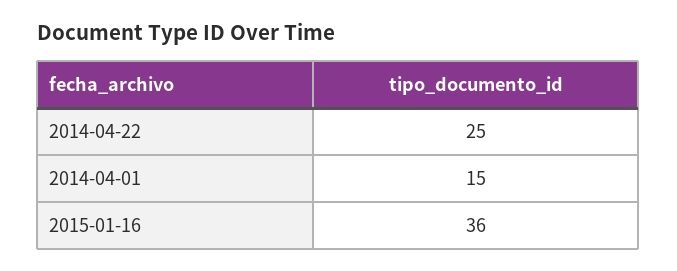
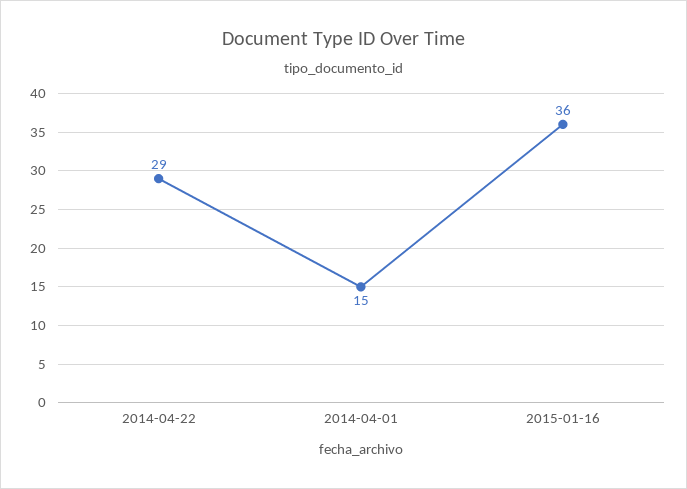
  {
-   "2014-04-22": 25,
+   "2014-04-22": 29,
    "2014-04-01": 15,
    "2015-01-16": 36
  }

